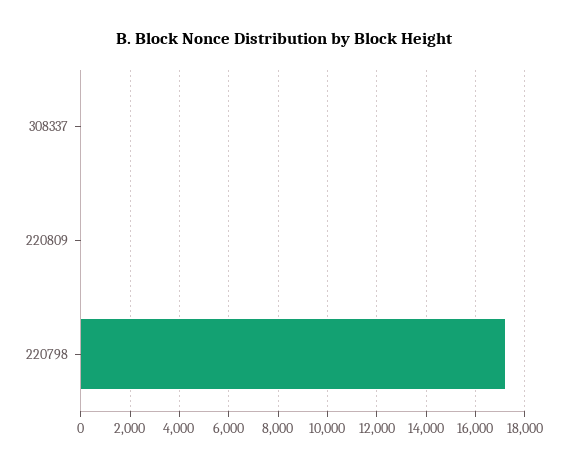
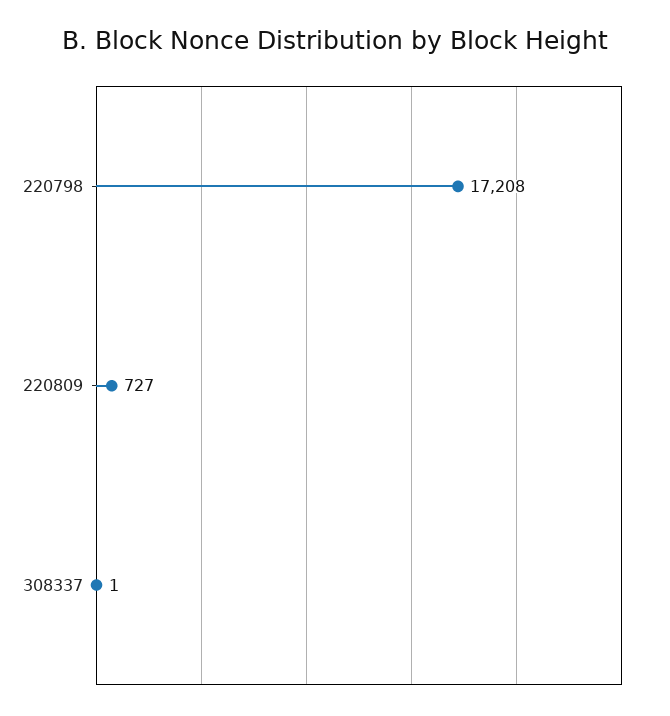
  {
    "308337": 1,
-   "220809": 0,
+   "220809": 727,
    "220798": 17208
  }

